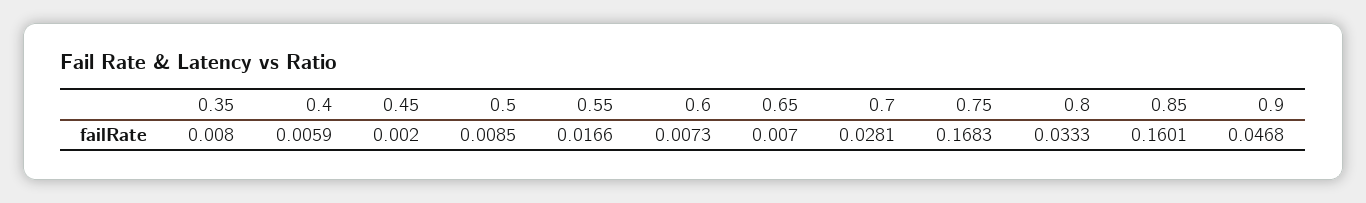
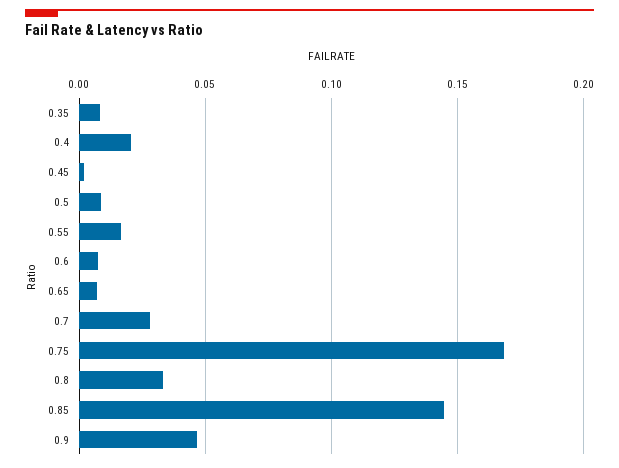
  {
    "0.35": 0.008,
-   "0.4": 0.0059,
+   "0.4": 0.02,
    "0.45": 0.002,
    "0.5": 0.0085,
    "0.55": 0.0166,
    "0.6": 0.0073,
    "0.65": 0.007,
    "0.7": 0.0281,
    "0.75": 0.1683,
    "0.8": 0.0333,
-   "0.85": 0.1601,
+   "0.85": 0.145,
    "0.9": 0.0468
  }

